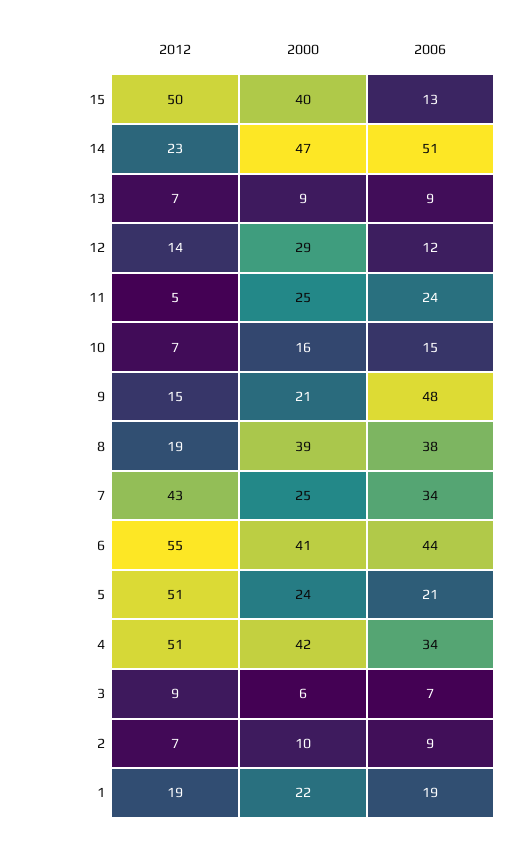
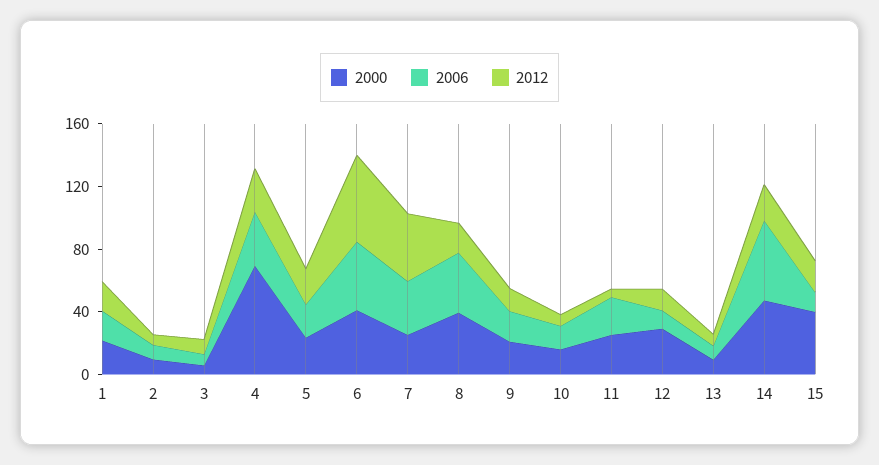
  {
    "2012": {
-     "15": 50,
+     "15": 20,
      "14": 23,
      "13": 7,
      "12": 14,
      "11": 5,
      "10": 7,
      "9": 15,
      "8": 19,
      "7": 43,
      "6": 55,
-     "5": 51,
+     "5": 20,
-     "4": 51,
+     "4": 30,
      "3": 9,
      "2": 7,
      "1": 19
    },
    "2000": {
      "15": 40,
      "14": 47,
      "13": 9,
      "12": 29,
      "11": 25,
      "10": 16,
      "9": 21,
      "8": 39,
      "7": 25,
      "6": 41,
      "5": 24,
-     "4": 42,
+     "4": 70,
      "3": 6,
      "2": 10,
      "1": 22
    },
    "2006": {
      "15": 13,
      "14": 51,
      "13": 9,
      "12": 12,
      "11": 24,
      "10": 15,
-     "9": 48,
+     "9": 20,
      "8": 38,
      "7": 34,
      "6": 44,
      "5": 21,
      "4": 34,
      "3": 7,
      "2": 9,
      "1": 19
    }
  }

